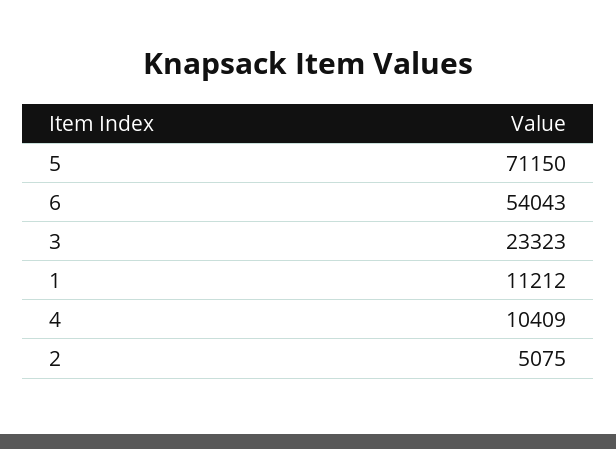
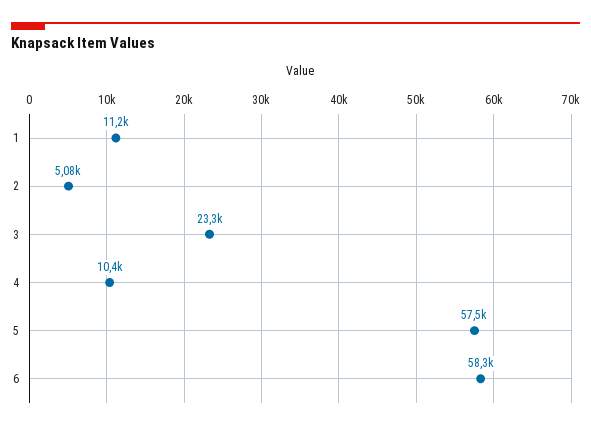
  {
-   "5": 71150,
+   "5": 57500,
-   "6": 54043,
+   "6": 58300,
    "3": 23323,
    "1": 11212,
    "4": 10409,
    "2": 5075
  }

